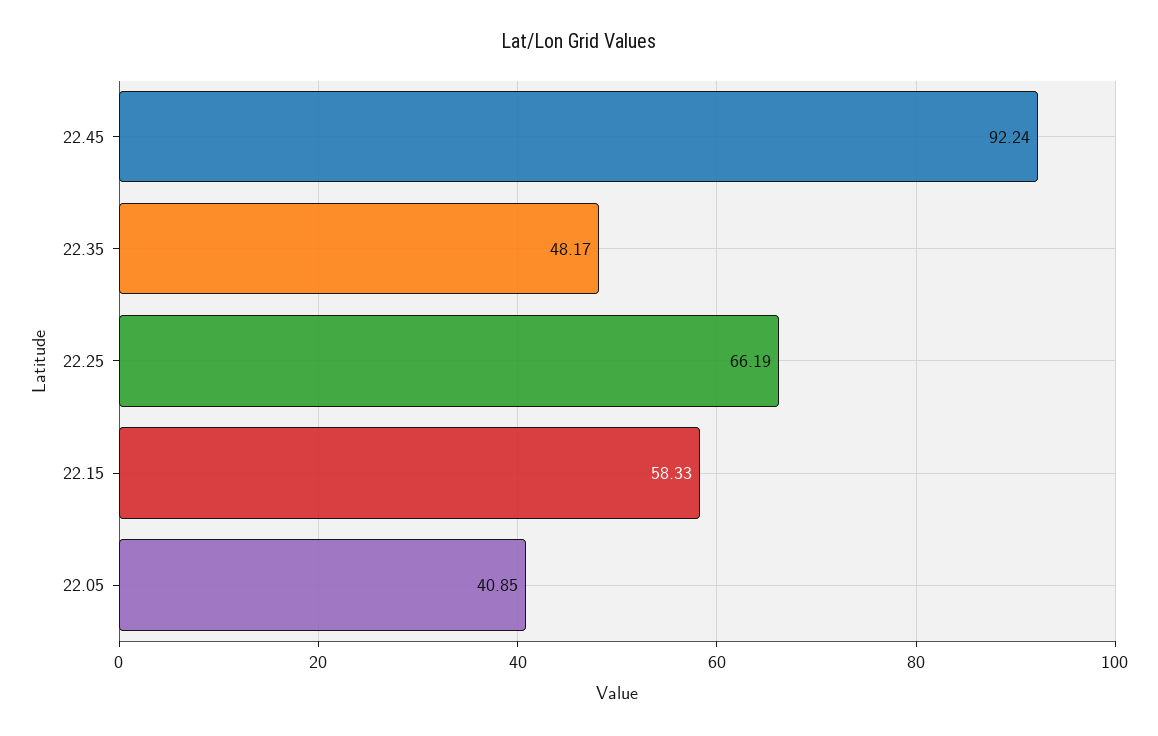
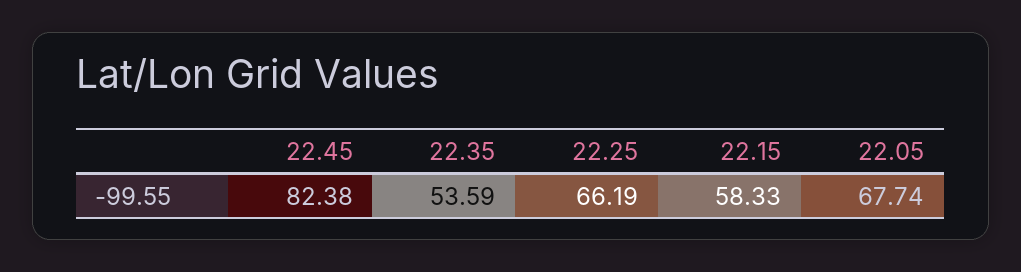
  {
-   "22.45": 92.24,
+   "22.45": 82.38,
-   "22.35": 48.17,
+   "22.35": 53.59,
    "22.25": 66.19,
    "22.15": 58.33,
-   "22.05": 40.85
+   "22.05": 67.74
  }

